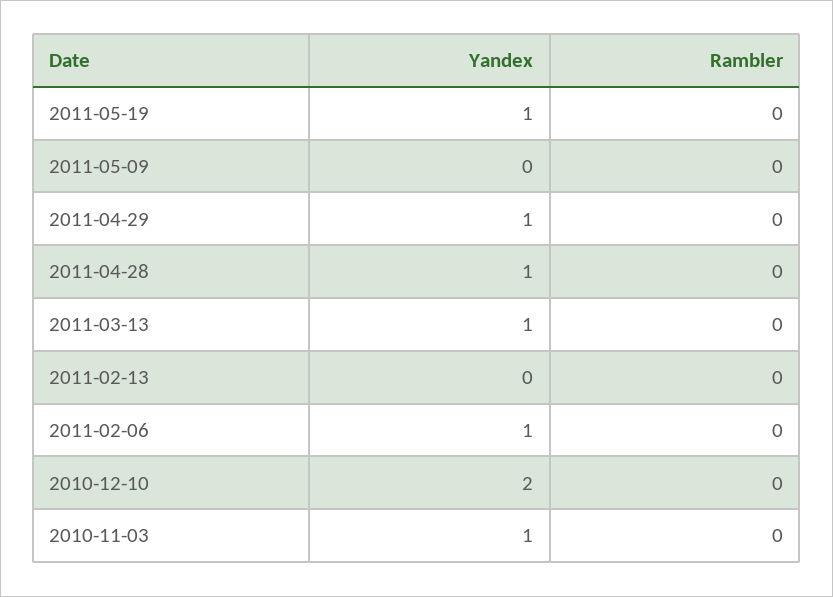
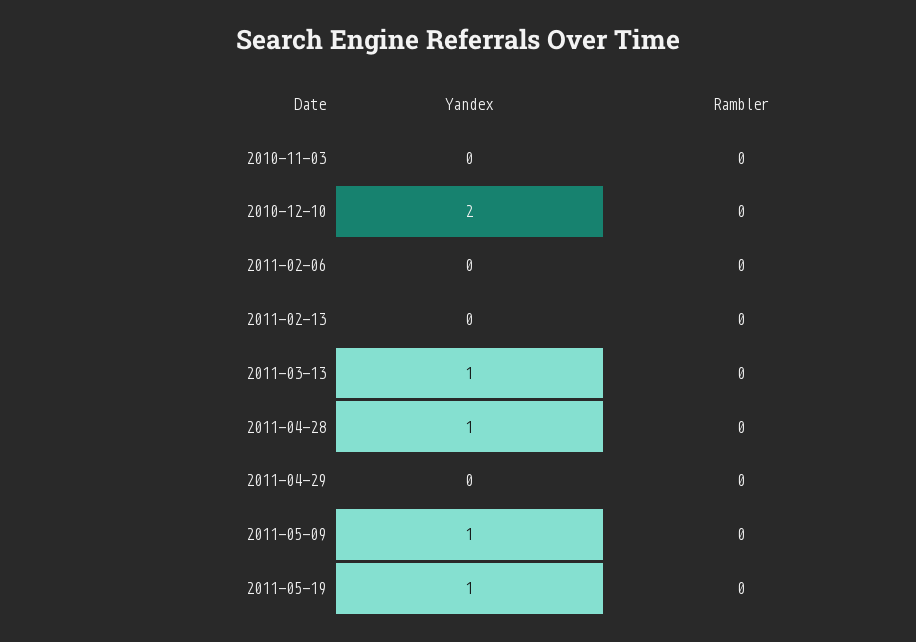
  {
    "Yandex": {
      "2011-05-19": 1,
-     "2011-05-09": 0,
+     "2011-05-09": 1,
-     "2011-04-29": 1,
+     "2011-04-29": 0,
      "2011-04-28": 1,
      "2011-03-13": 1,
      "2011-02-13": 0,
-     "2011-02-06": 1,
+     "2011-02-06": 0,
      "2010-12-10": 2,
-     "2010-11-03": 1
+     "2010-11-03": 0
    },
    "Rambler": {
      "2011-05-19": 0,
      "2011-05-09": 0,
      "2011-04-29": 0,
      "2011-04-28": 0,
      "2011-03-13": 0,
      "2011-02-13": 0,
      "2011-02-06": 0,
      "2010-12-10": 0,
      "2010-11-03": 0
    }
  }

